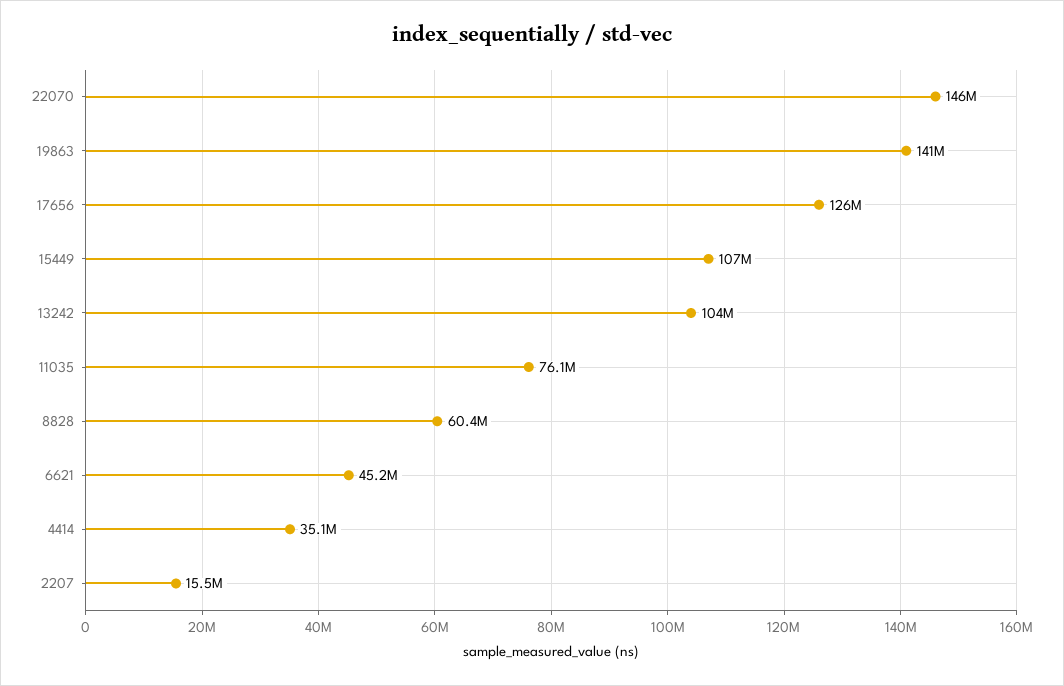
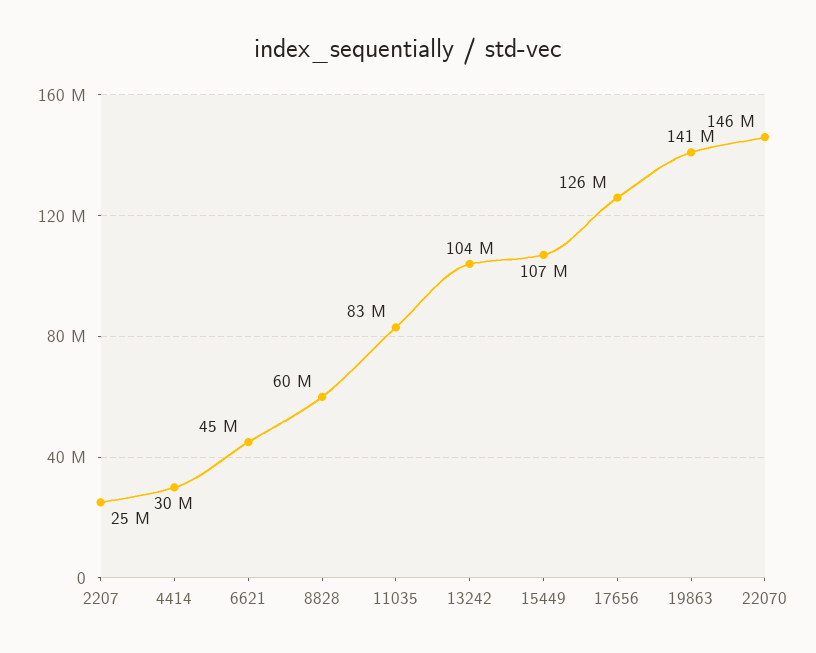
  {
    "22070": 146000000,
    "19863": 141000000,
    "17656": 126000000,
    "15449": 107000000,
    "13242": 104000000,
-   "11035": 76100000,
+   "11035": 83000000,
    "8828": 60400000,
    "6621": 45200000,
-   "4414": 35100000,
+   "4414": 30000000,
-   "2207": 15500000
+   "2207": 25000000
  }

